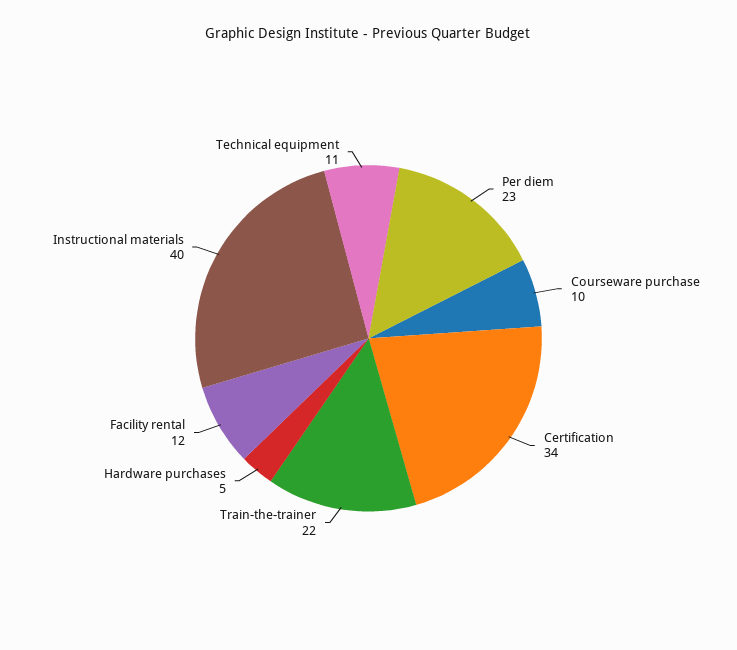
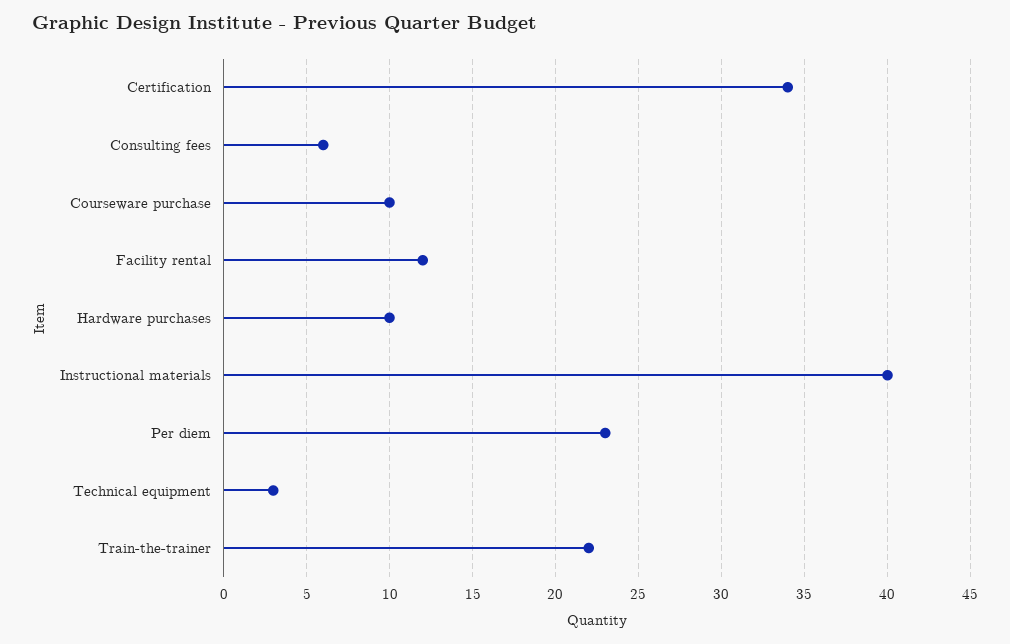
  {
    "Per diem": 23,
    "Courseware purchase": 10,
    "Certification": 34,
    "Train-the-trainer": 22,
-   "Hardware purchases": 5,
+   "Hardware purchases": 10,
    "Facility rental": 12,
    "Instructional materials": 40,
-   "Technical equipment": 11
+   "Technical equipment": 3,
+   "Consulting fees": 6
  }

